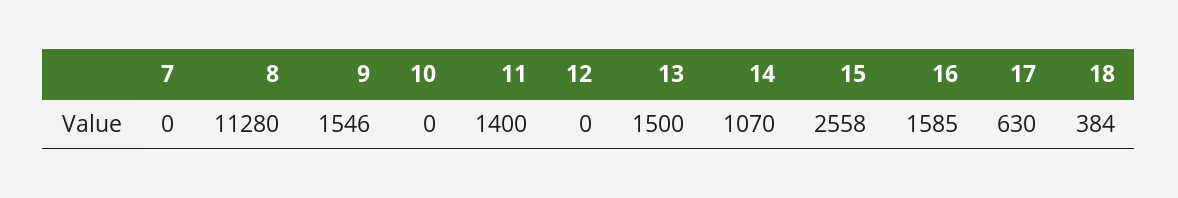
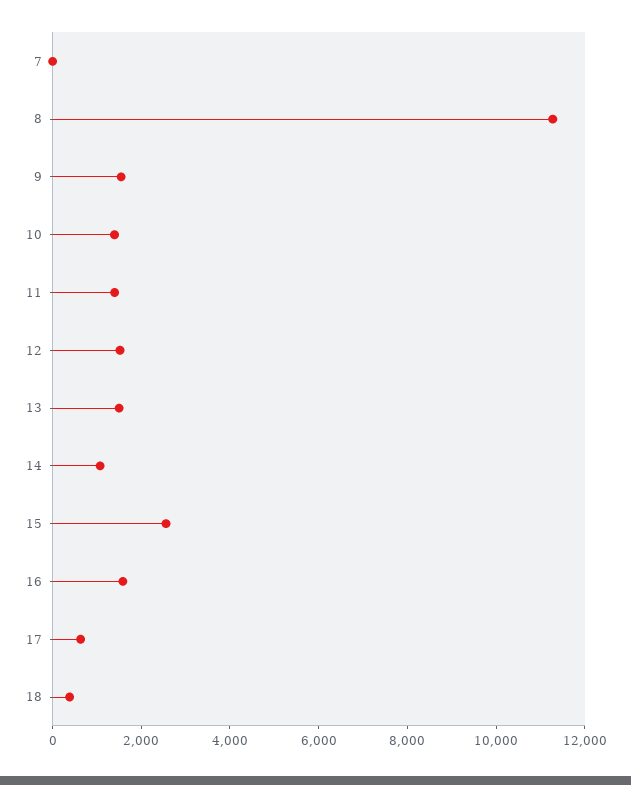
  {
    "7": 0,
    "8": 11280,
    "9": 1546,
-   "10": 0,
+   "10": 1500,
    "11": 1400,
-   "12": 0,
+   "12": 1500,
    "13": 1500,
    "14": 1070,
    "15": 2558,
    "16": 1585,
    "17": 630,
    "18": 384
  }

